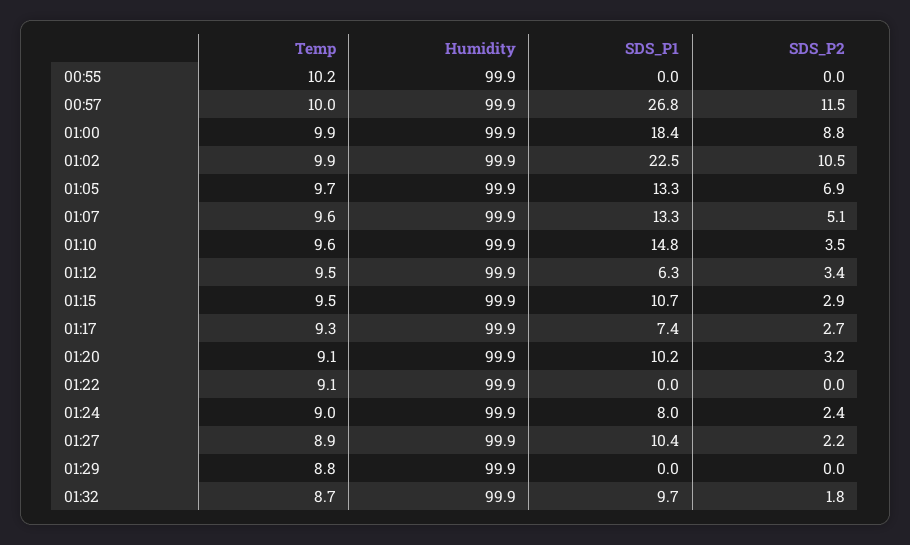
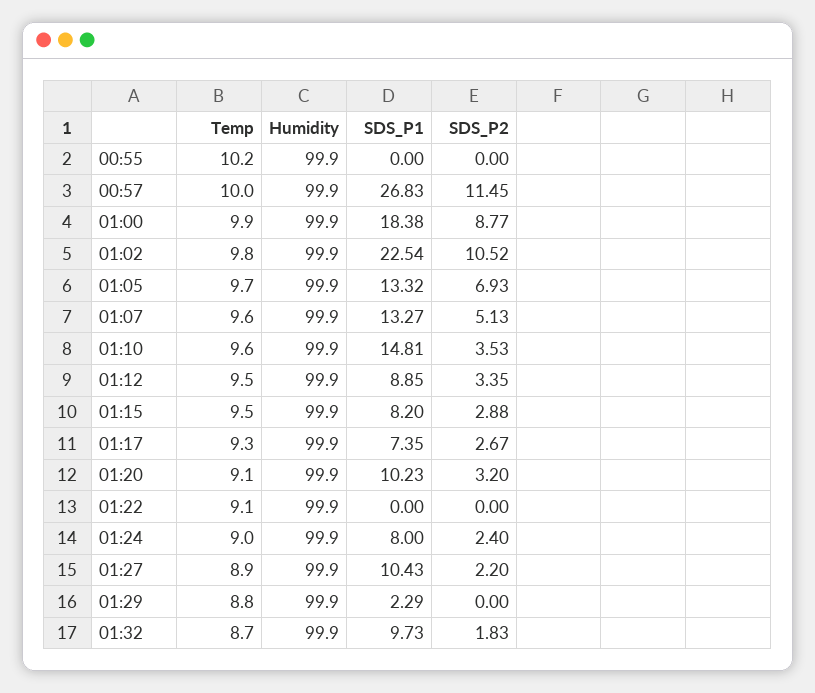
  {
    "Temp": {
      "00:55": 10.2,
      "00:57": 10,
      "01:00": 9.9,
-     "01:02": 9.9,
+     "01:02": 9.8,
      "01:05": 9.7,
      "01:07": 9.6,
      "01:10": 9.6,
      "01:12": 9.5,
      "01:15": 9.5,
      "01:17": 9.3,
      "01:20": 9.1,
      "01:22": 9.1,
      "01:24": 9,
      "01:27": 8.9,
      "01:29": 8.8,
      "01:32": 8.7
    },
    "Humidity": {
      "00:55": 99.9,
      "00:57": 99.9,
      "01:00": 99.9,
      "01:02": 99.9,
      "01:05": 99.9,
      "01:07": 99.9,
      "01:10": 99.9,
      "01:12": 99.9,
      "01:15": 99.9,
      "01:17": 99.9,
      "01:20": 99.9,
      "01:22": 99.9,
      "01:24": 99.9,
      "01:27": 99.9,
      "01:29": 99.9,
      "01:32": 99.9
    },
    "SDS_P1": {
      "00:55": 0,
      "00:57": 26.83,
      "01:00": 18.38,
      "01:02": 22.54,
      "01:05": 13.32,
      "01:07": 13.27,
      "01:10": 14.81,
-     "01:12": 6.3,
+     "01:12": 8.85,
-     "01:15": 10.7,
+     "01:15": 8.2,
      "01:17": 7.35,
      "01:20": 10.23,
      "01:22": 0,
      "01:24": 8,
      "01:27": 10.43,
-     "01:29": 0,
+     "01:29": 2.29,
      "01:32": 9.73
    },
    "SDS_P2": {
      "00:55": 0,
      "00:57": 11.45,
      "01:00": 8.77,
      "01:02": 10.52,
      "01:05": 6.93,
      "01:07": 5.13,
      "01:10": 3.53,
      "01:12": 3.35,
      "01:15": 2.88,
      "01:17": 2.67,
      "01:20": 3.2,
      "01:22": 0,
      "01:24": 2.4,
      "01:27": 2.2,
      "01:29": 0,
      "01:32": 1.83
    }
  }

